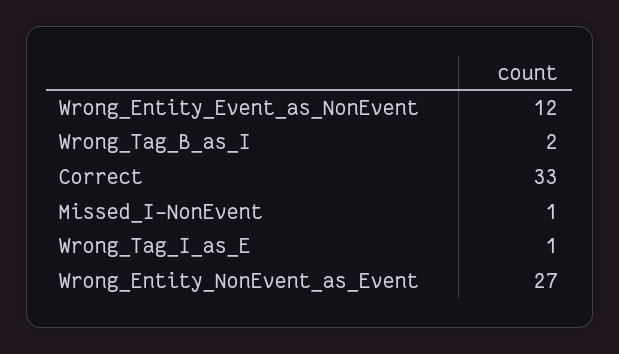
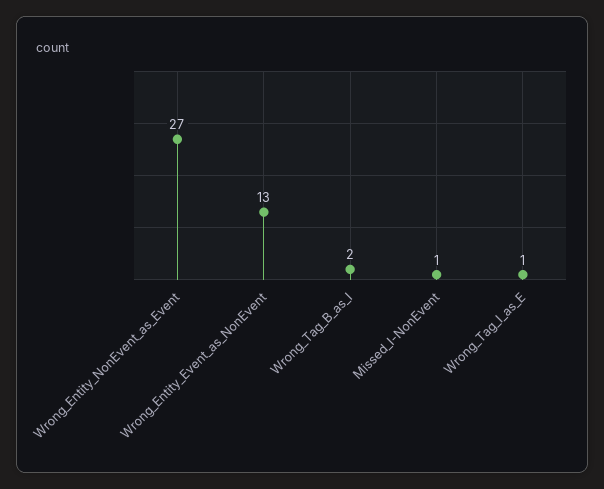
  {
-   "Wrong_Entity_Event_as_NonEvent": 12,
+   "Wrong_Entity_Event_as_NonEvent": 13,
    "Wrong_Tag_B_as_I": 2,
-   "Correct": 33,
    "Missed_I-NonEvent": 1,
    "Wrong_Tag_I_as_E": 1,
    "Wrong_Entity_NonEvent_as_Event": 27
  }

